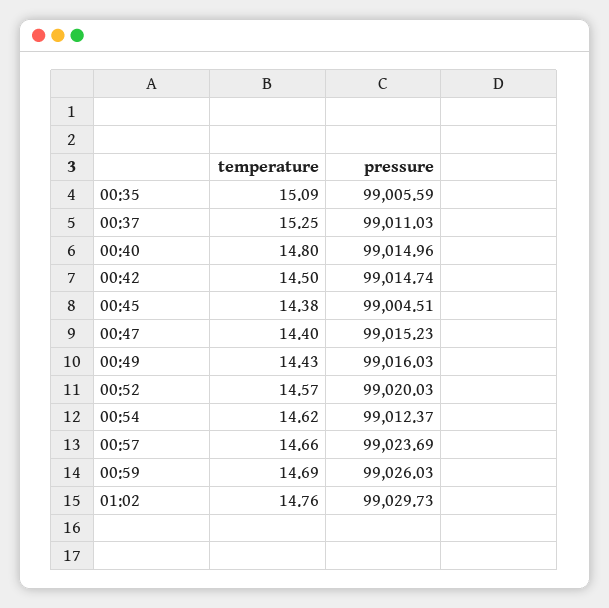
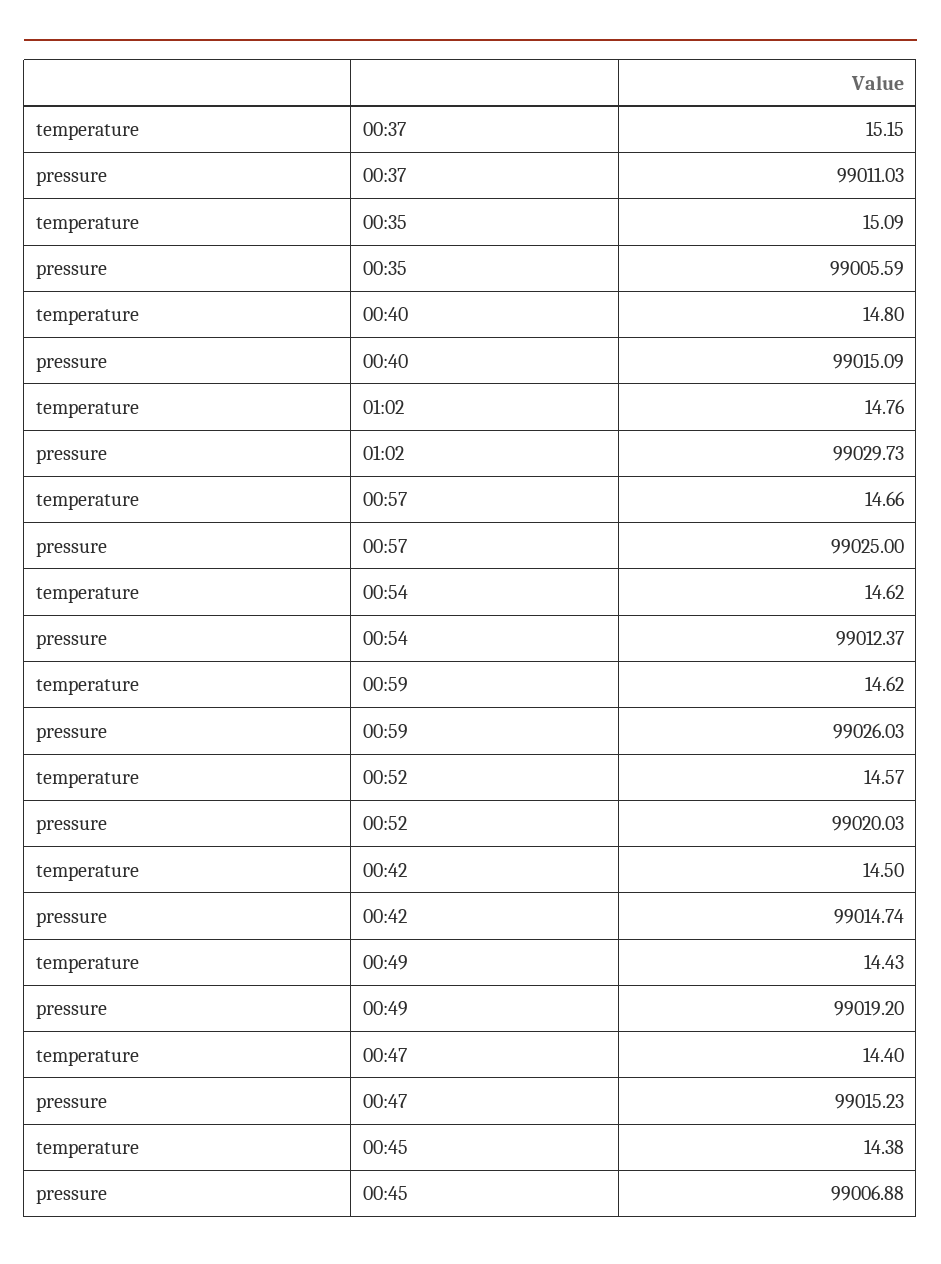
  {
    "temperature": {
      "00:35": 15.09,
-     "00:37": 15.25,
+     "00:37": 15.15,
      "00:40": 14.8,
      "00:42": 14.5,
      "00:45": 14.38,
      "00:47": 14.4,
      "00:49": 14.43,
      "00:52": 14.57,
      "00:54": 14.62,
      "00:57": 14.66,
-     "00:59": 14.69,
+     "00:59": 14.62,
      "01:02": 14.76
    },
    "pressure": {
      "00:35": 99005.59,
      "00:37": 99011.03,
-     "00:40": 99014.96,
+     "00:40": 99015.09,
      "00:42": 99014.74,
-     "00:45": 99004.51,
+     "00:45": 99006.88,
      "00:47": 99015.23,
-     "00:49": 99016.03,
+     "00:49": 99019.2,
      "00:52": 99020.03,
      "00:54": 99012.37,
-     "00:57": 99023.69,
+     "00:57": 99025,
      "00:59": 99026.03,
      "01:02": 99029.73
    }
  }

